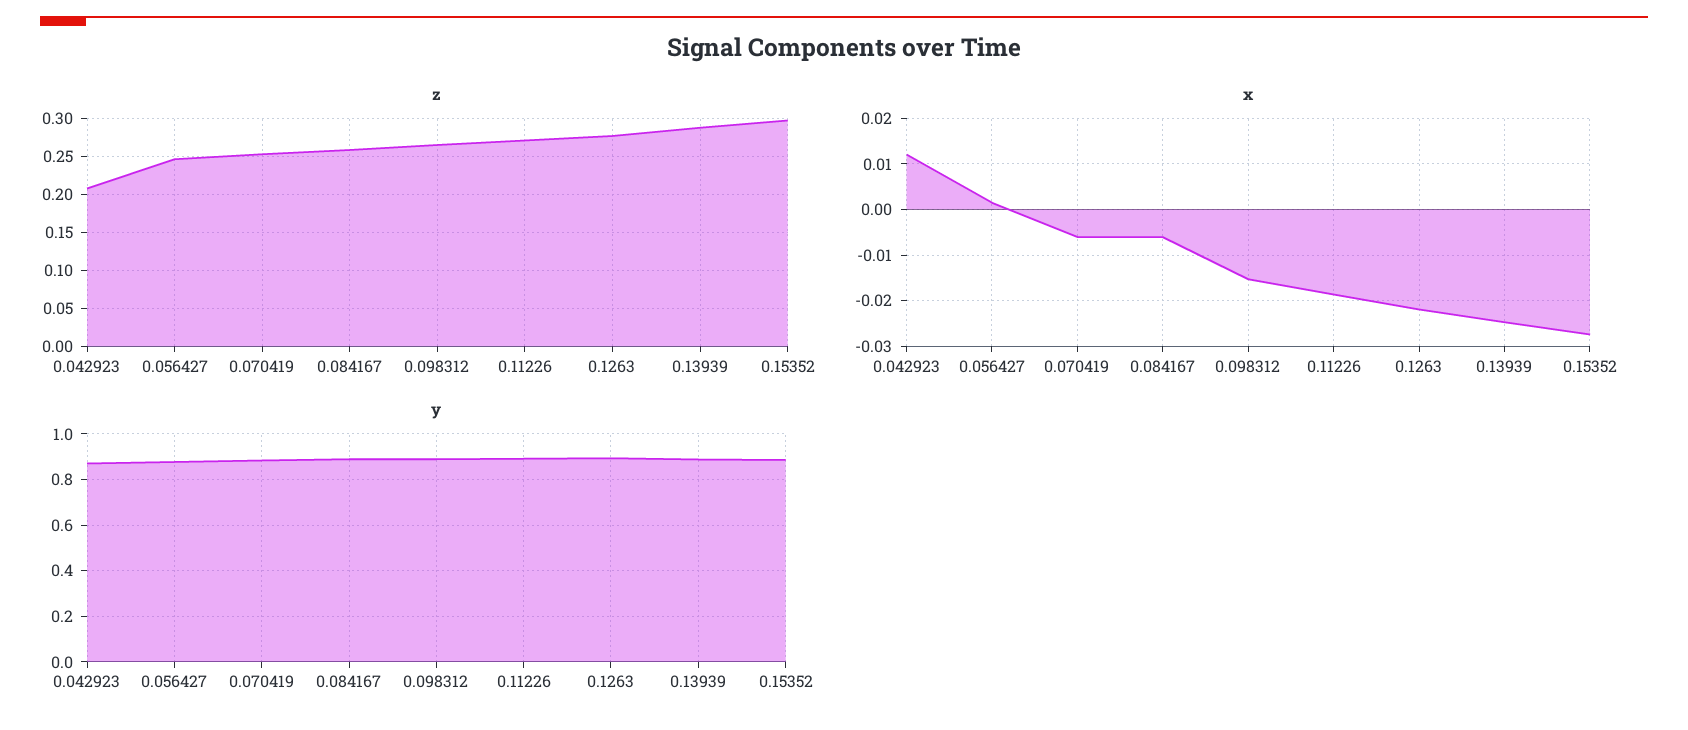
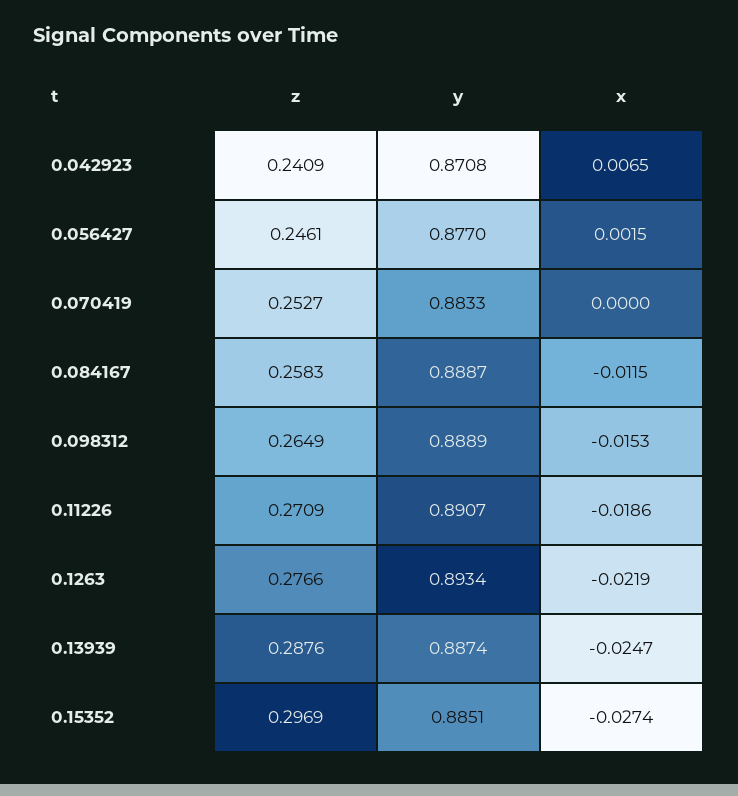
  {
    "z": {
-     "0.042923": 0.21,
+     "0.042923": 0.2409,
      "0.056427": 0.2461,
      "0.070419": 0.2527,
      "0.084167": 0.2583,
      "0.098312": 0.2649,
      "0.11226": 0.2709,
      "0.1263": 0.2766,
      "0.13939": 0.2876,
      "0.15352": 0.2969
    },
    "x": {
-     "0.042923": 0.012,
+     "0.042923": 0.0065,
      "0.056427": 0.0015,
-     "0.070419": -0.006,
+     "0.070419": 0,
-     "0.084167": -0.006,
+     "0.084167": -0.0115,
      "0.098312": -0.0153,
      "0.11226": -0.0186,
      "0.1263": -0.0219,
      "0.13939": -0.0247,
      "0.15352": -0.0274
    },
    "y": {
      "0.042923": 0.8708,
      "0.056427": 0.877,
      "0.070419": 0.8833,
      "0.084167": 0.8887,
      "0.098312": 0.8889,
      "0.11226": 0.8907,
      "0.1263": 0.8934,
      "0.13939": 0.8874,
      "0.15352": 0.8851
    }
  }

